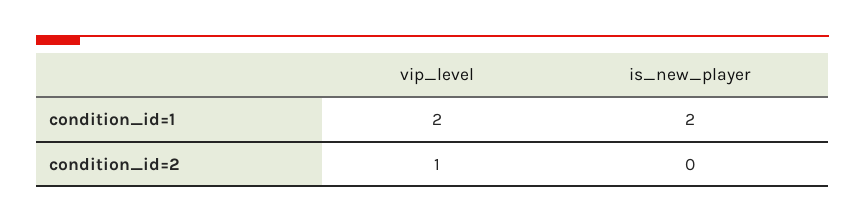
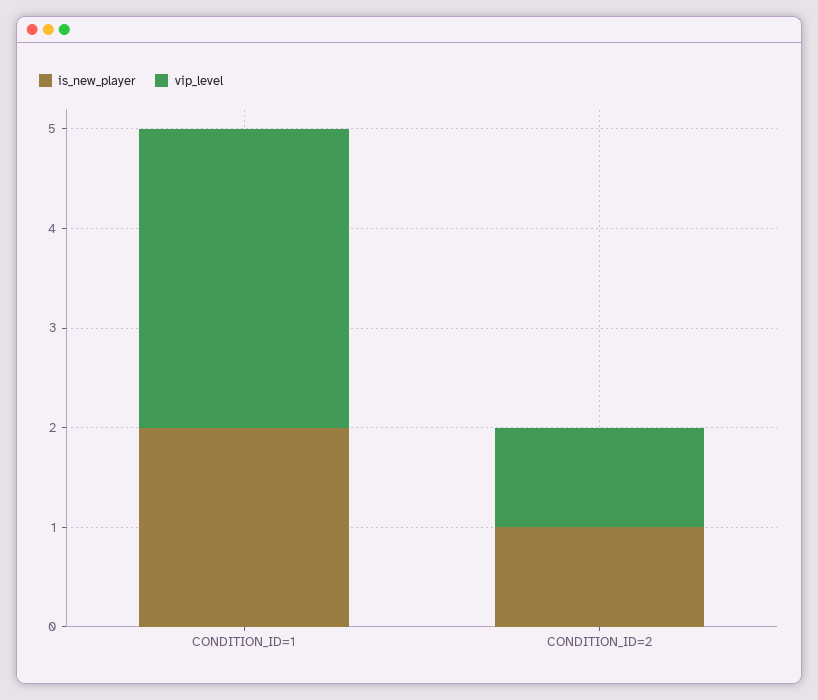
  {
    "vip_level": {
-     "condition_id=1": 2,
+     "condition_id=1": 3,
      "condition_id=2": 1
    },
    "is_new_player": {
      "condition_id=1": 2,
-     "condition_id=2": 0
+     "condition_id=2": 1
    }
  }

